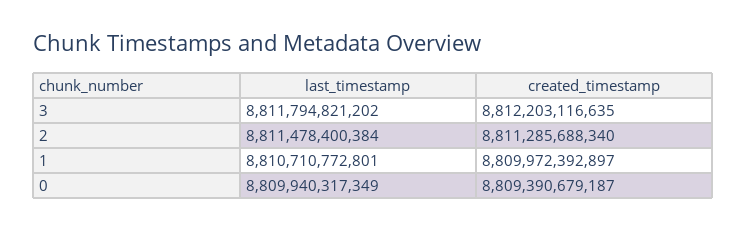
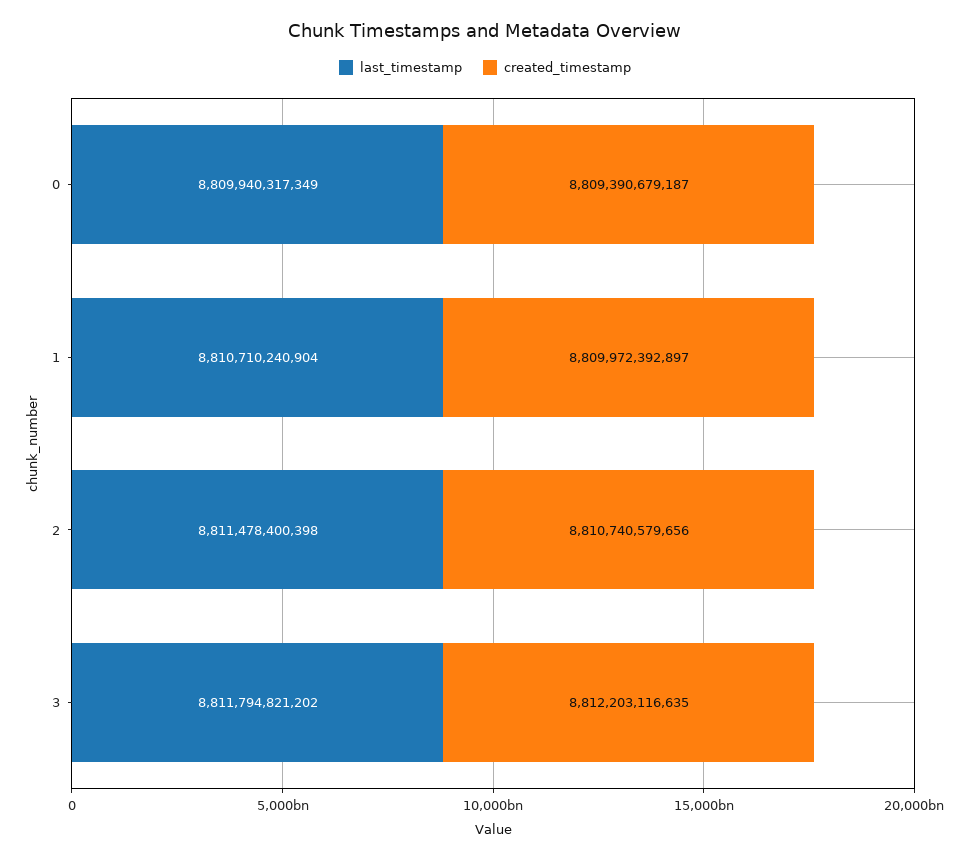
  {
    "last_timestamp": {
      "3": 8811794821202,
-     "2": 8811478400384,
+     "2": 8811478400398,
-     "1": 8810710772801,
+     "1": 8810710240904,
      "0": 8809940317349
    },
    "created_timestamp": {
      "3": 8812203116635,
-     "2": 8811285688340,
+     "2": 8810740579656,
      "1": 8809972392897,
      "0": 8809390679187
    }
  }

